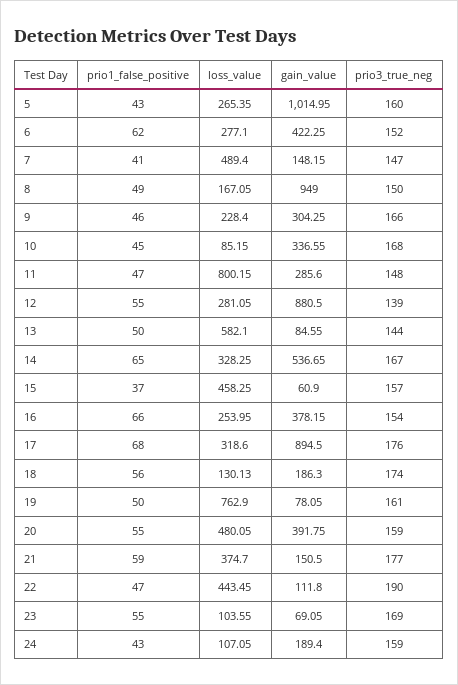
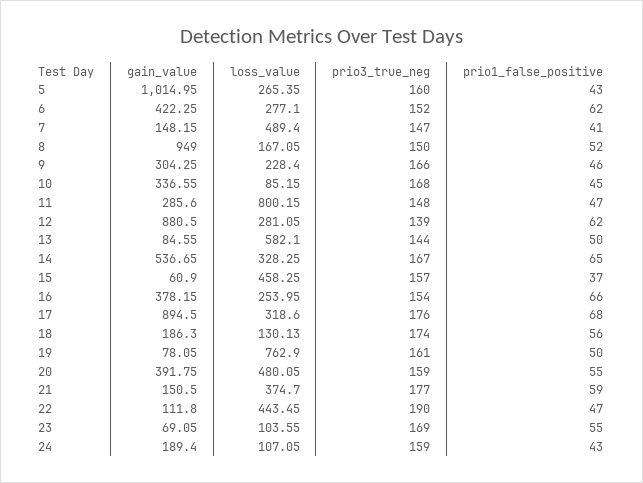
  {
    "prio1_false_positive": {
      "5": 43,
      "6": 62,
      "7": 41,
-     "8": 49,
+     "8": 52,
      "9": 46,
      "10": 45,
      "11": 47,
-     "12": 55,
+     "12": 62,
      "13": 50,
      "14": 65,
      "15": 37,
      "16": 66,
      "17": 68,
      "18": 56,
      "19": 50,
      "20": 55,
      "21": 59,
      "22": 47,
      "23": 55,
      "24": 43
    },
    "loss_value": {
      "5": 265.35,
      "6": 277.1,
      "7": 489.4,
      "8": 167.05,
      "9": 228.4,
      "10": 85.15,
      "11": 800.15,
      "12": 281.05,
      "13": 582.1,
      "14": 328.25,
      "15": 458.25,
      "16": 253.95,
      "17": 318.6,
      "18": 130.13,
      "19": 762.9,
      "20": 480.05,
      "21": 374.7,
      "22": 443.45,
      "23": 103.55,
      "24": 107.05
    },
    "gain_value": {
      "5": 1014.95,
      "6": 422.25,
      "7": 148.15,
      "8": 949,
      "9": 304.25,
      "10": 336.55,
      "11": 285.6,
      "12": 880.5,
      "13": 84.55,
      "14": 536.65,
      "15": 60.9,
      "16": 378.15,
      "17": 894.5,
      "18": 186.3,
      "19": 78.05,
      "20": 391.75,
      "21": 150.5,
      "22": 111.8,
      "23": 69.05,
      "24": 189.4
    },
    "prio3_true_neg": {
      "5": 160,
      "6": 152,
      "7": 147,
      "8": 150,
      "9": 166,
      "10": 168,
      "11": 148,
      "12": 139,
      "13": 144,
      "14": 167,
      "15": 157,
      "16": 154,
      "17": 176,
      "18": 174,
      "19": 161,
      "20": 159,
      "21": 177,
      "22": 190,
      "23": 169,
      "24": 159
    }
  }

